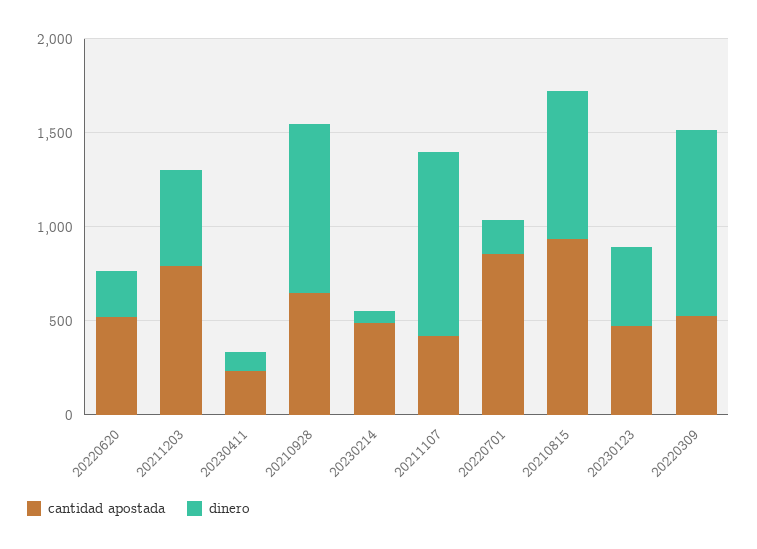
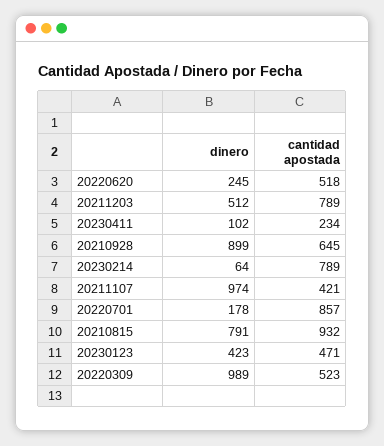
  {
    "cantidad apostada": {
      "20220620": 518,
      "20211203": 789,
      "20230411": 234,
      "20210928": 645,
-     "20230214": 500,
+     "20230214": 789,
      "20211107": 421,
      "20220701": 857,
      "20210815": 932,
      "20230123": 471,
      "20220309": 523
    },
    "dinero": {
      "20220620": 245,
      "20211203": 512,
      "20230411": 102,
      "20210928": 899,
      "20230214": 64,
      "20211107": 974,
      "20220701": 178,
      "20210815": 791,
      "20230123": 423,
      "20220309": 989
    }
  }

